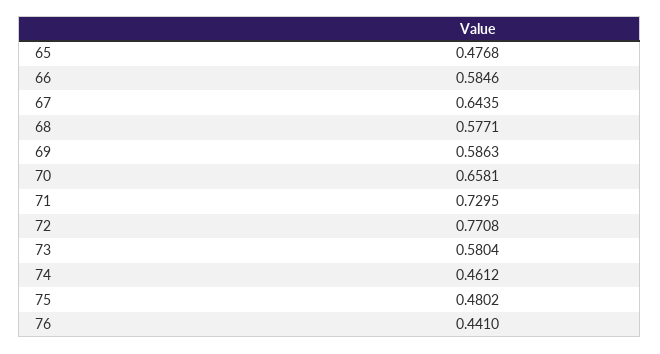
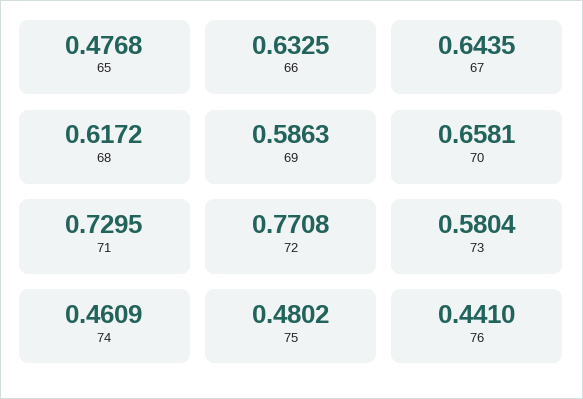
  {
    "65": 0.4768,
-   "66": 0.5846,
+   "66": 0.6325,
    "67": 0.6435,
-   "68": 0.5771,
+   "68": 0.6172,
    "69": 0.5863,
    "70": 0.6581,
    "71": 0.7295,
    "72": 0.7708,
    "73": 0.5804,
-   "74": 0.4612,
+   "74": 0.4609,
    "75": 0.4802,
    "76": 0.441
  }

